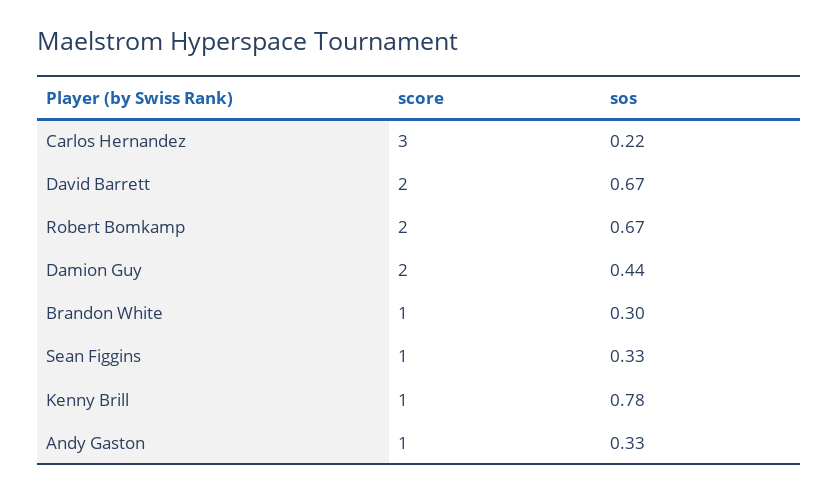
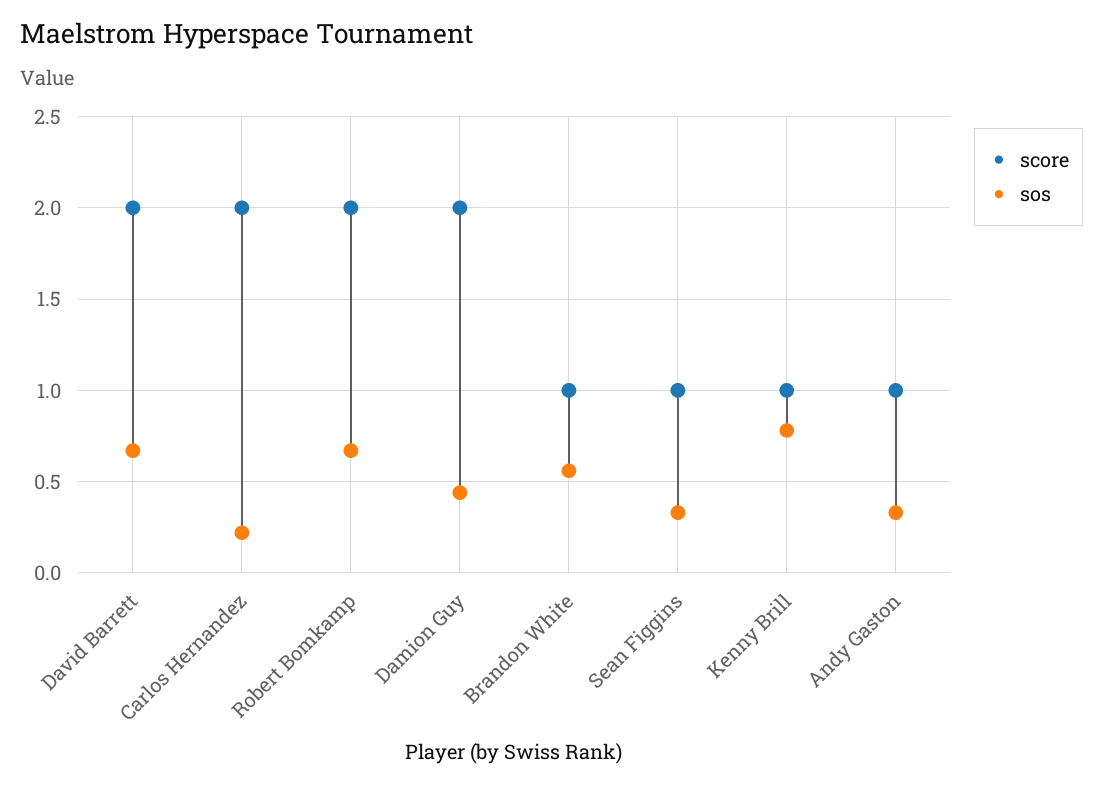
  {
    "score": {
-     "Carlos Hernandez": 3,
+     "Carlos Hernandez": 2,
      "David Barrett": 2,
      "Robert Bomkamp": 2,
      "Damion Guy": 2,
      "Brandon White": 1,
      "Sean Figgins": 1,
      "Kenny Brill": 1,
      "Andy Gaston": 1
    },
    "sos": {
      "Carlos Hernandez": 0.22,
      "David Barrett": 0.67,
      "Robert Bomkamp": 0.67,
      "Damion Guy": 0.44,
-     "Brandon White": 0.3,
+     "Brandon White": 0.55,
      "Sean Figgins": 0.33,
      "Kenny Brill": 0.78,
      "Andy Gaston": 0.33
    }
  }

